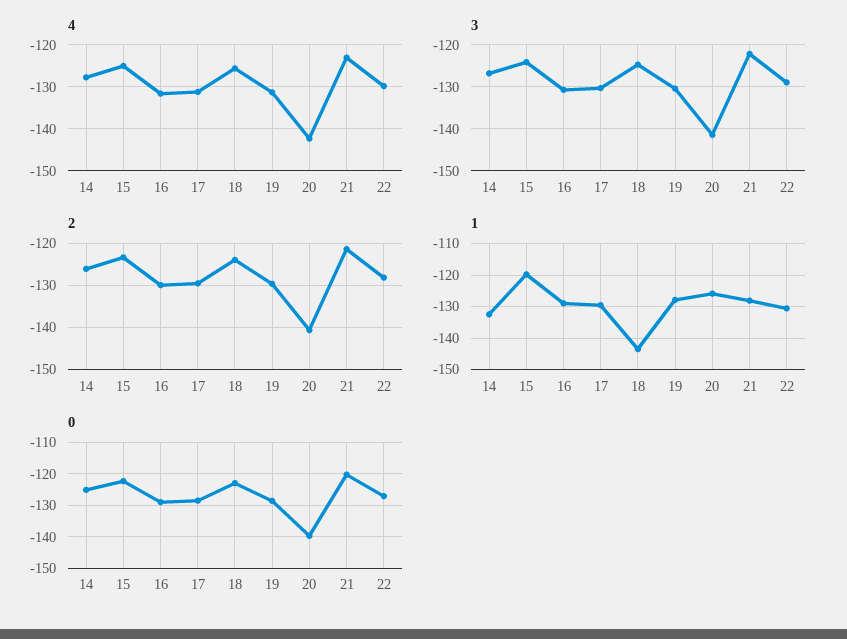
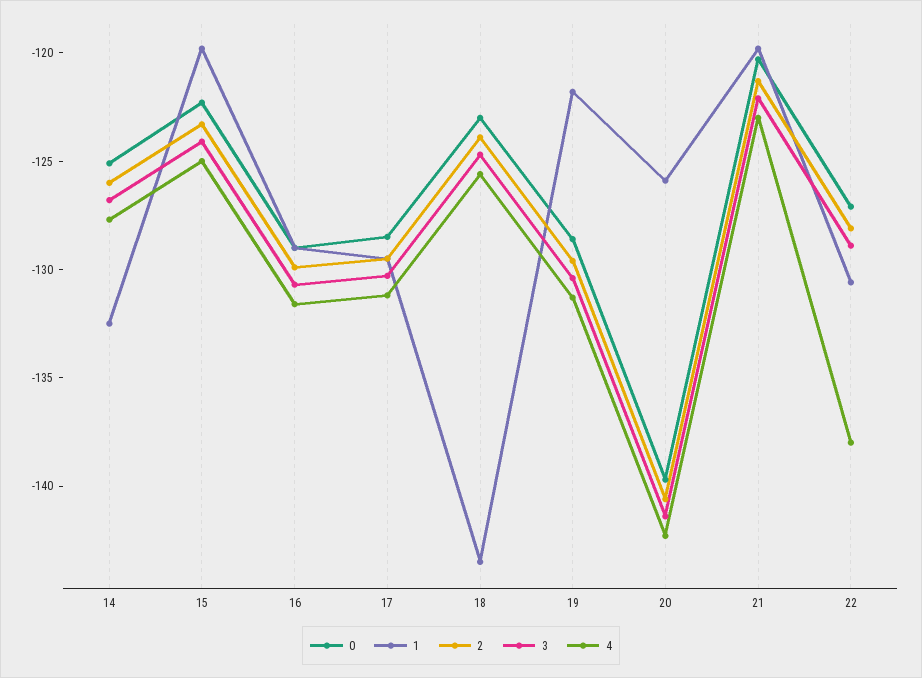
  {
    "4": {
      "14": -128,
      "15": -125,
      "16": -132,
      "17": -131,
      "18": -126,
      "19": -131,
      "20": -142,
      "21": -123,
-     "22": -130
+     "22": -138
    },
    "3": {
      "14": -127,
      "15": -124,
      "16": -131,
      "17": -130,
      "18": -125,
      "19": -130,
      "20": -141,
      "21": -122,
      "22": -129
    },
    "2": {
      "14": -126,
      "15": -123,
      "16": -130,
      "17": -130,
      "18": -124,
      "19": -130,
      "20": -141,
      "21": -121,
      "22": -128
    },
    "1": {
      "14": -133,
      "15": -120,
      "16": -129,
      "17": -130,
      "18": -144,
-     "19": -128,
+     "19": -122,
      "20": -126,
-     "21": -128,
+     "21": -120,
      "22": -131
    },
    "0": {
      "14": -125,
      "15": -122,
      "16": -129,
      "17": -129,
      "18": -123,
      "19": -129,
      "20": -140,
      "21": -120,
      "22": -127
    }
  }

